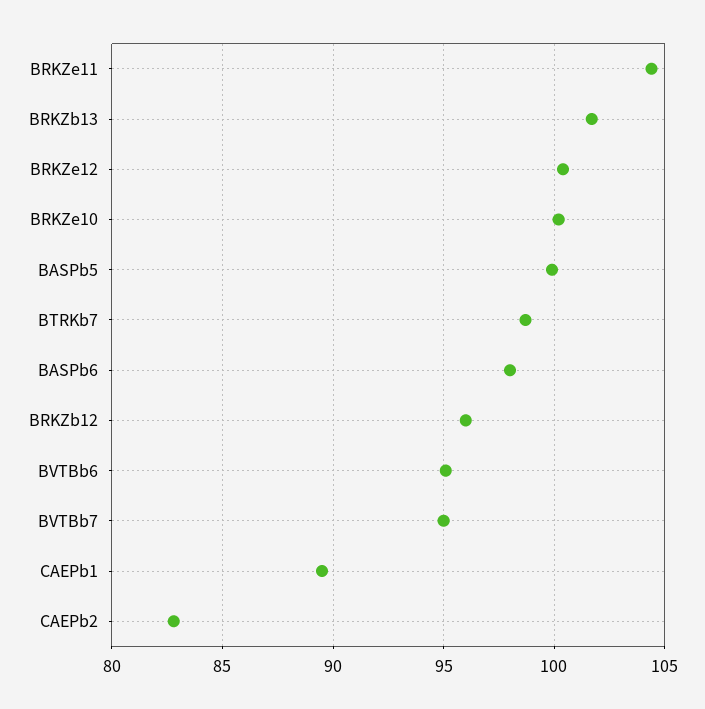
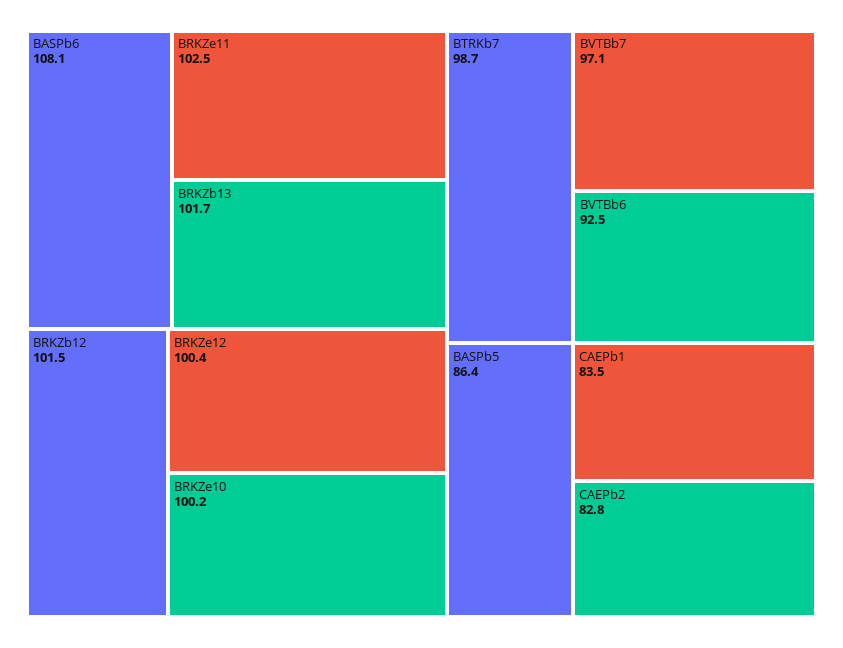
  {
-   "BRKZe11": 104.5,
+   "BRKZe11": 102.5,
    "BRKZb13": 101.7,
    "BRKZe12": 100.4,
    "BRKZe10": 100.2,
-   "BASPb5": 100,
+   "BASPb5": 86.4,
    "BTRKb7": 98.7,
-   "BASPb6": 98,
+   "BASPb6": 108.1,
-   "BRKZb12": 96,
+   "BRKZb12": 101.5,
-   "BVTBb6": 95,
+   "BVTBb6": 92.5,
-   "BVTBb7": 95,
+   "BVTBb7": 97.1,
-   "CAEPb1": 89.5,
+   "CAEPb1": 83.5,
    "CAEPb2": 82.8
  }

